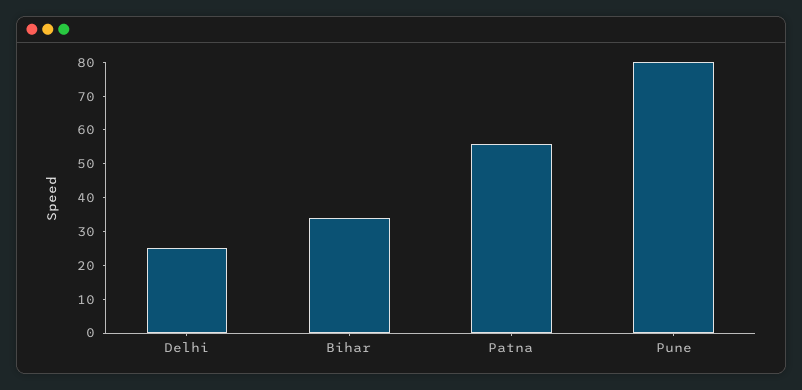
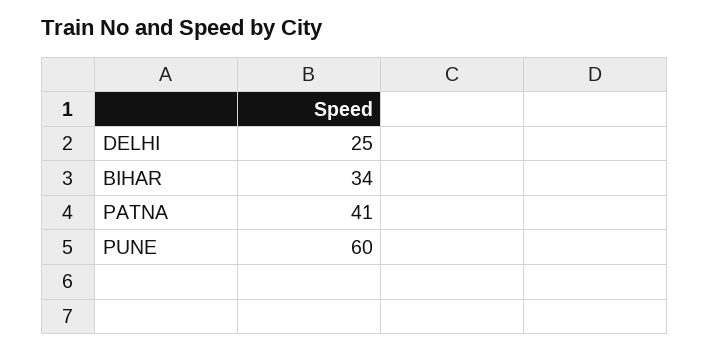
  {
    "Delhi": 25,
    "Bihar": 34,
-   "Patna": 55,
+   "Patna": 41,
-   "Pune": 80
+   "Pune": 60
  }

